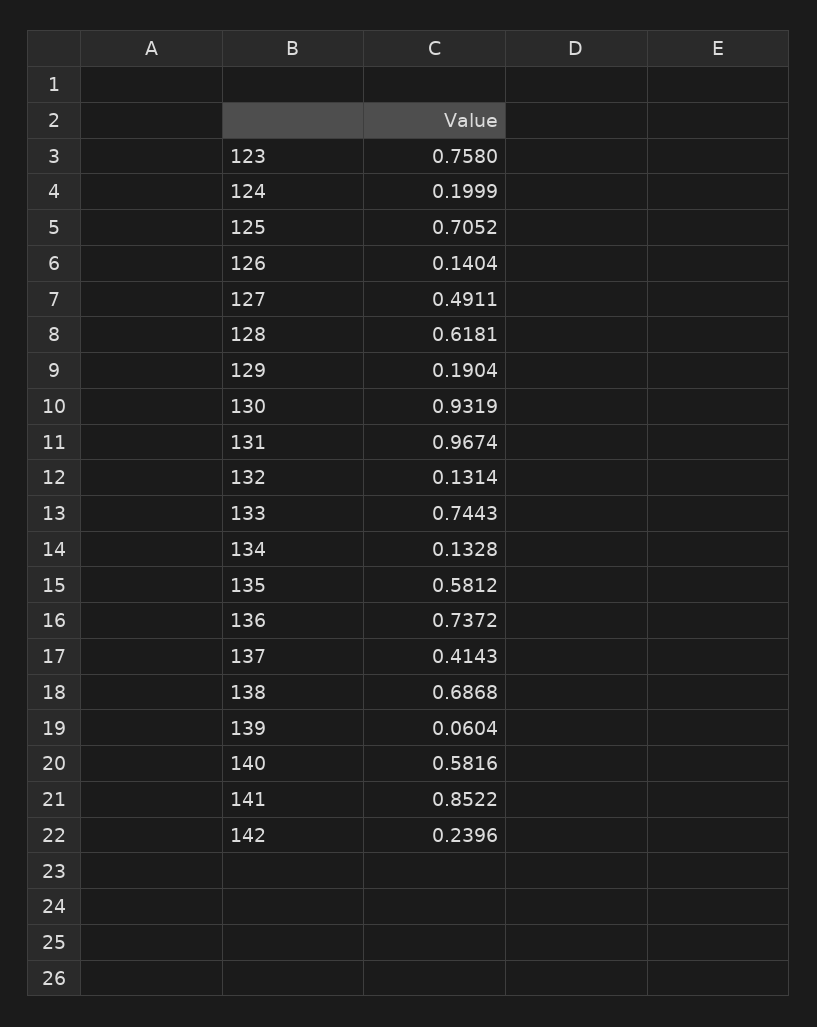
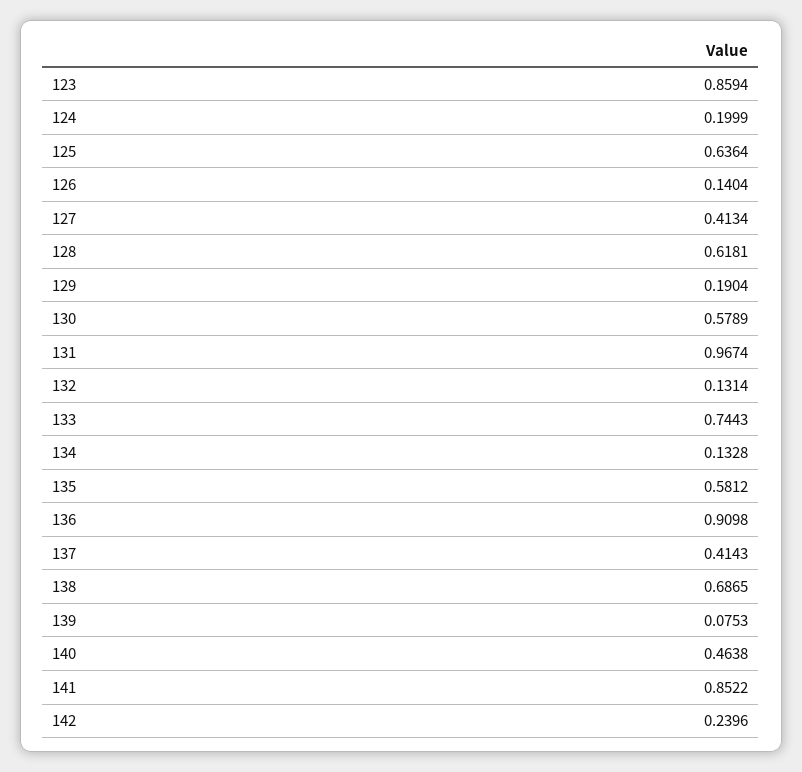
  {
-   "123": 0.758,
+   "123": 0.8594,
    "124": 0.1999,
-   "125": 0.7052,
+   "125": 0.6364,
    "126": 0.1404,
-   "127": 0.4911,
+   "127": 0.4134,
    "128": 0.6181,
    "129": 0.1904,
-   "130": 0.9319,
+   "130": 0.5789,
    "131": 0.9674,
    "132": 0.1314,
    "133": 0.7443,
    "134": 0.1328,
    "135": 0.5812,
-   "136": 0.7372,
+   "136": 0.9098,
    "137": 0.4143,
-   "138": 0.6868,
+   "138": 0.6865,
-   "139": 0.0604,
+   "139": 0.0753,
-   "140": 0.5816,
+   "140": 0.4638,
    "141": 0.8522,
    "142": 0.2396
  }

